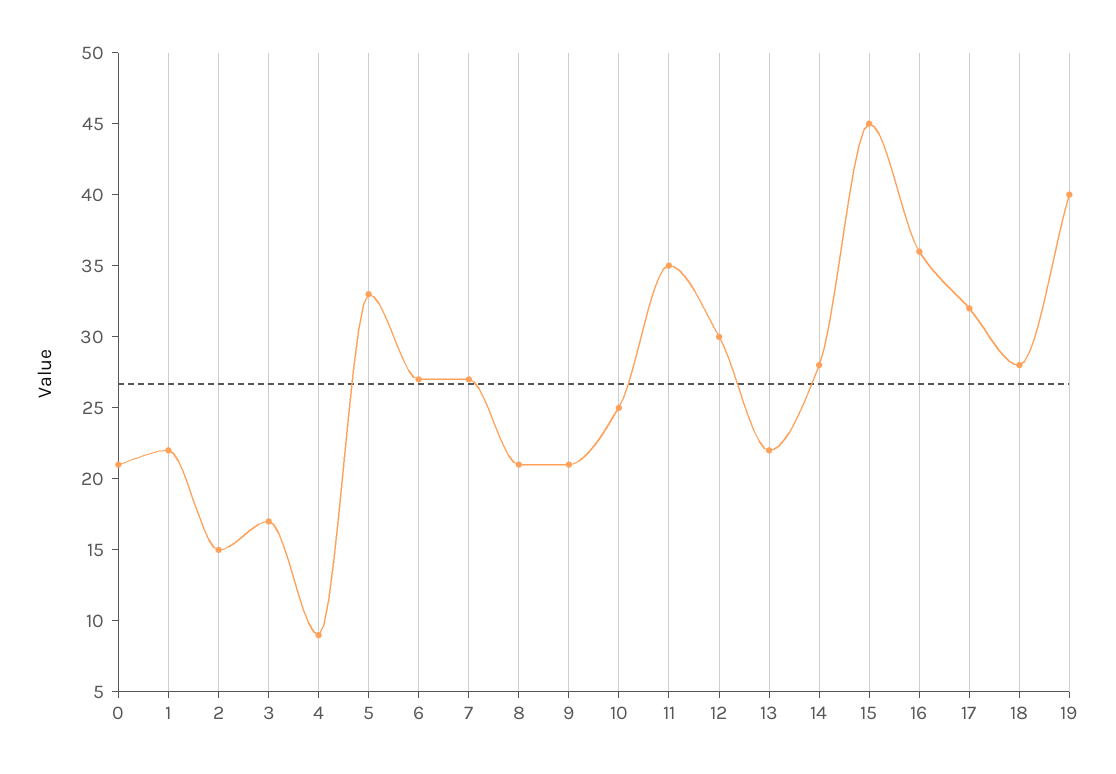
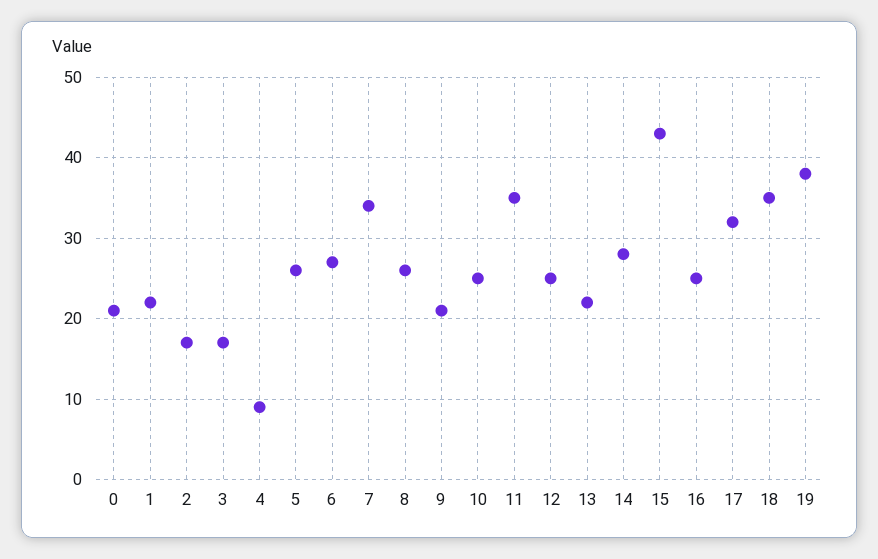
  {
    "0": 21,
    "1": 22,
-   "2": 15,
+   "2": 17,
    "3": 17,
    "4": 9,
-   "5": 33,
+   "5": 26,
    "6": 27,
-   "7": 27,
+   "7": 34,
-   "8": 21,
+   "8": 26,
    "9": 21,
    "10": 25,
    "11": 35,
-   "12": 30,
+   "12": 25,
    "13": 22,
    "14": 28,
-   "15": 45,
+   "15": 43,
-   "16": 36,
+   "16": 25,
    "17": 32,
-   "18": 28,
+   "18": 35,
-   "19": 40
+   "19": 38
  }

